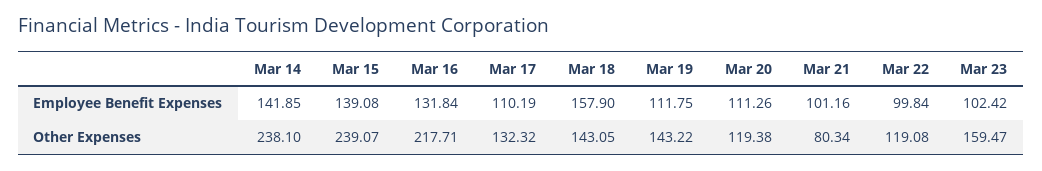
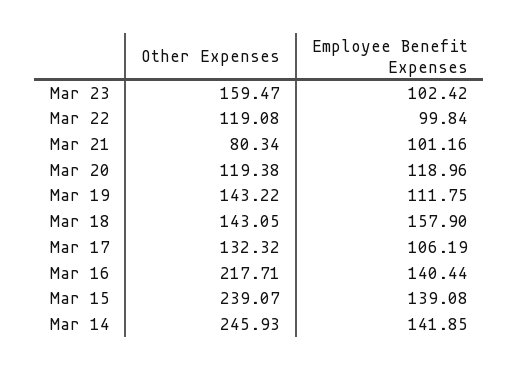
  {
    "Mar 14": {
      "Employee Benefit Expenses": 141.85,
-     "Other Expenses": 238.1
+     "Other Expenses": 245.93
    },
    "Mar 15": {
      "Employee Benefit Expenses": 139.08,
      "Other Expenses": 239.07
    },
    "Mar 16": {
-     "Employee Benefit Expenses": 131.84,
+     "Employee Benefit Expenses": 140.44,
      "Other Expenses": 217.71
    },
    "Mar 17": {
-     "Employee Benefit Expenses": 110.19,
+     "Employee Benefit Expenses": 106.19,
      "Other Expenses": 132.32
    },
    "Mar 18": {
      "Employee Benefit Expenses": 157.9,
      "Other Expenses": 143.05
    },
    "Mar 19": {
      "Employee Benefit Expenses": 111.75,
      "Other Expenses": 143.22
    },
    "Mar 20": {
-     "Employee Benefit Expenses": 111.26,
+     "Employee Benefit Expenses": 118.96,
      "Other Expenses": 119.38
    },
    "Mar 21": {
      "Employee Benefit Expenses": 101.16,
      "Other Expenses": 80.34
    },
    "Mar 22": {
      "Employee Benefit Expenses": 99.84,
      "Other Expenses": 119.08
    },
    "Mar 23": {
      "Employee Benefit Expenses": 102.42,
      "Other Expenses": 159.47
    }
  }

